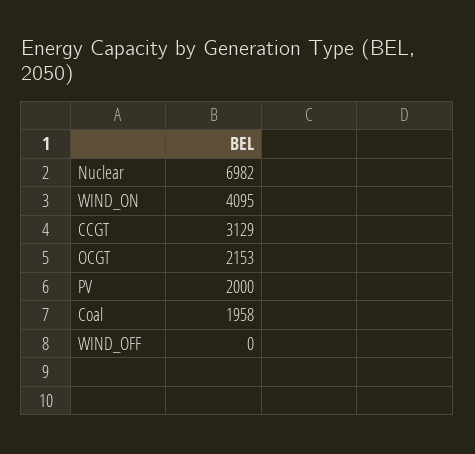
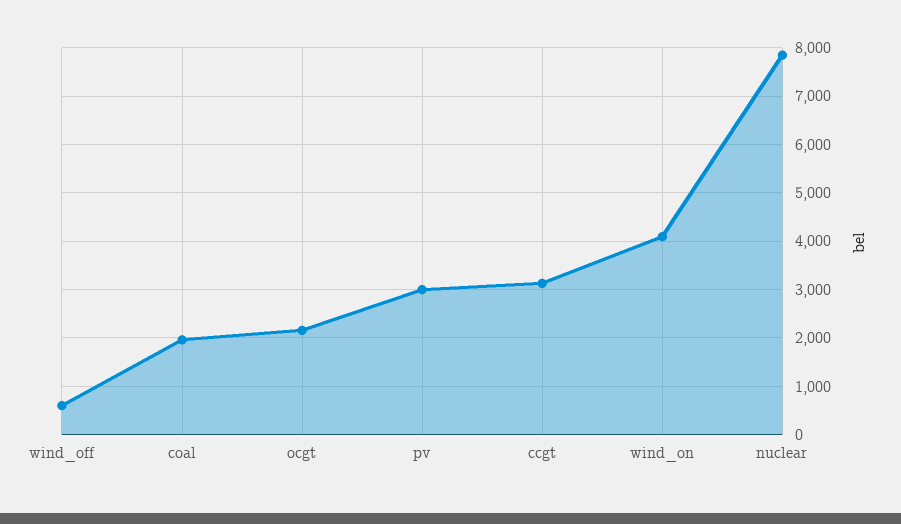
  {
-   "Nuclear": 6982,
+   "Nuclear": 7800,
    "WIND_ON": 4095,
    "CCGT": 3129,
    "OCGT": 2153,
-   "PV": 2000,
+   "PV": 3000,
    "Coal": 1958,
-   "WIND_OFF": 0
+   "WIND_OFF": 600
  }

